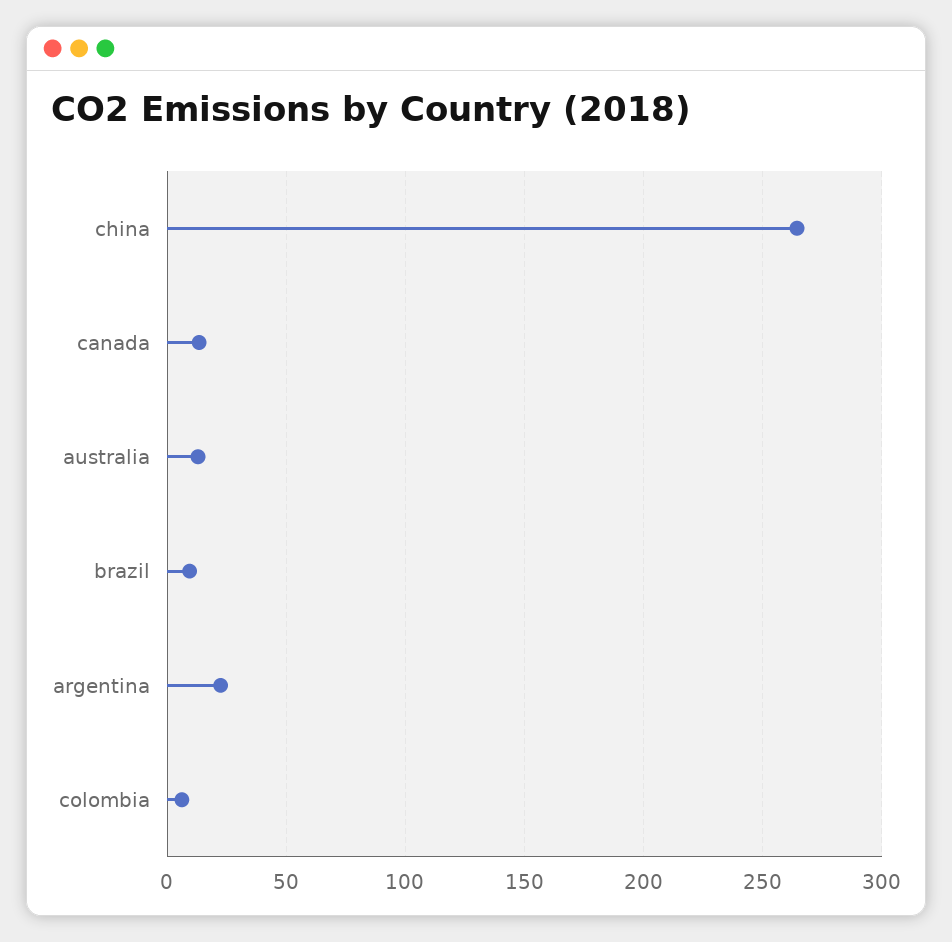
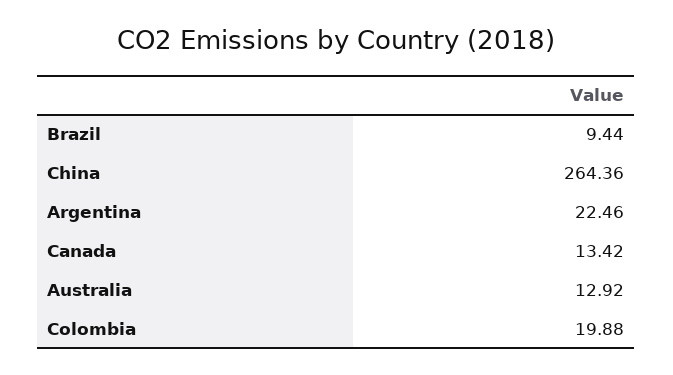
  {
    "china": 264.36,
    "canada": 13.42,
    "australia": 12.92,
    "brazil": 9.44,
    "argentina": 22.46,
-   "colombia": 5
+   "colombia": 19.88
  }

